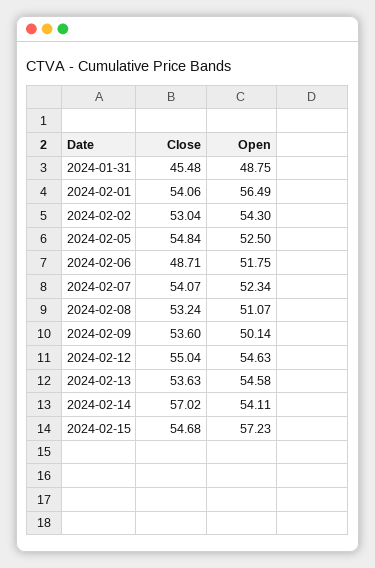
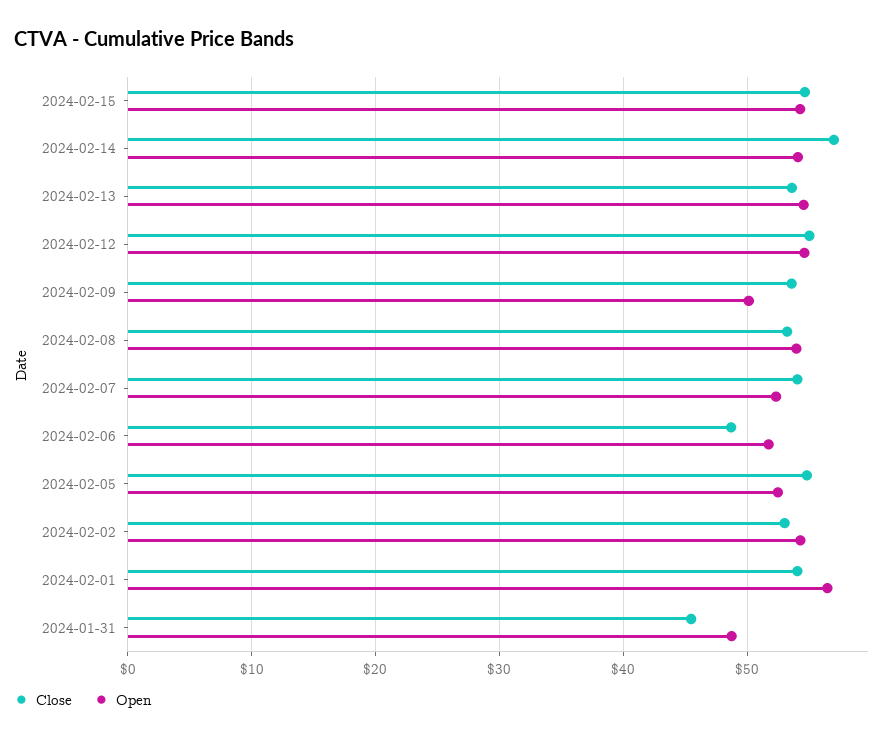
  {
    "Close": {
      "2024-01-31": 45.48,
      "2024-02-01": 54.06,
      "2024-02-02": 53.04,
      "2024-02-05": 54.84,
      "2024-02-06": 48.71,
      "2024-02-07": 54.07,
      "2024-02-08": 53.24,
      "2024-02-09": 53.6,
      "2024-02-12": 55.04,
      "2024-02-13": 53.63,
      "2024-02-14": 57.02,
      "2024-02-15": 54.68
    },
    "Open": {
      "2024-01-31": 48.75,
      "2024-02-01": 56.49,
      "2024-02-02": 54.3,
      "2024-02-05": 52.5,
      "2024-02-06": 51.75,
      "2024-02-07": 52.34,
-     "2024-02-08": 51.07,
+     "2024-02-08": 54,
      "2024-02-09": 50.14,
      "2024-02-12": 54.63,
      "2024-02-13": 54.58,
      "2024-02-14": 54.11,
-     "2024-02-15": 57.23
+     "2024-02-15": 54
    }
  }

